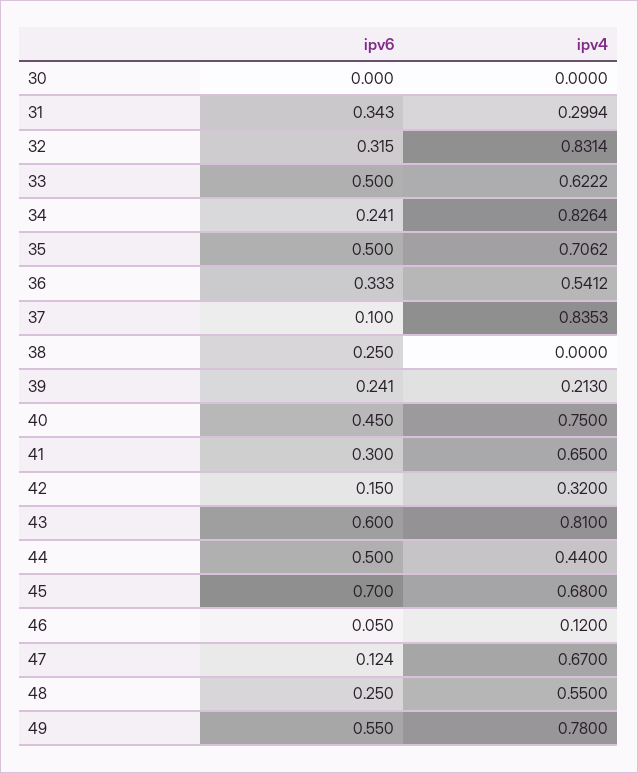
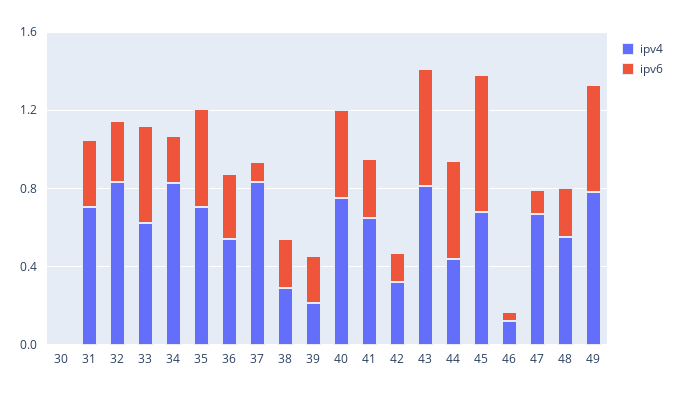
  {
    "ipv6": {
      "30": 0,
      "31": 0.343,
      "32": 0.315,
      "33": 0.5,
      "34": 0.241,
      "35": 0.5,
      "36": 0.333,
      "37": 0.1,
      "38": 0.25,
      "39": 0.241,
      "40": 0.45,
      "41": 0.3,
      "42": 0.15,
      "43": 0.6,
      "44": 0.5,
      "45": 0.7,
      "46": 0.05,
      "47": 0.124,
      "48": 0.25,
      "49": 0.55
    },
    "ipv4": {
      "30": 0,
-     "31": 0.2994,
+     "31": 0.7,
      "32": 0.8314,
      "33": 0.6222,
      "34": 0.8264,
      "35": 0.7062,
      "36": 0.5412,
      "37": 0.8353,
-     "38": 0,
+     "38": 0.3,
      "39": 0.213,
      "40": 0.75,
      "41": 0.65,
      "42": 0.32,
      "43": 0.81,
      "44": 0.44,
      "45": 0.68,
      "46": 0.12,
      "47": 0.67,
      "48": 0.55,
      "49": 0.78
    }
  }

